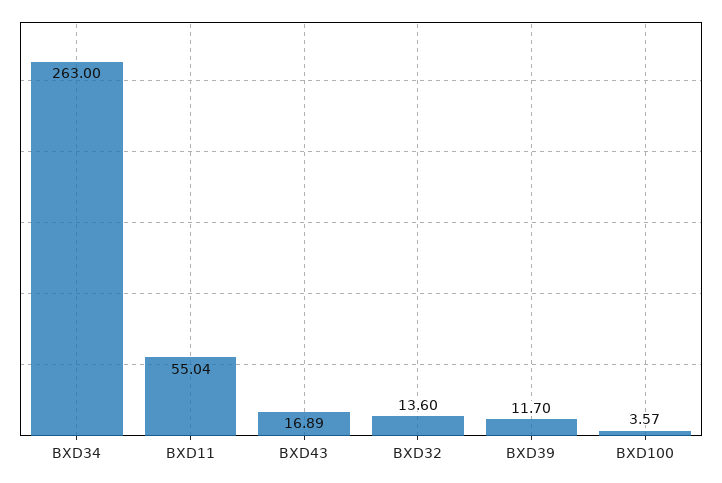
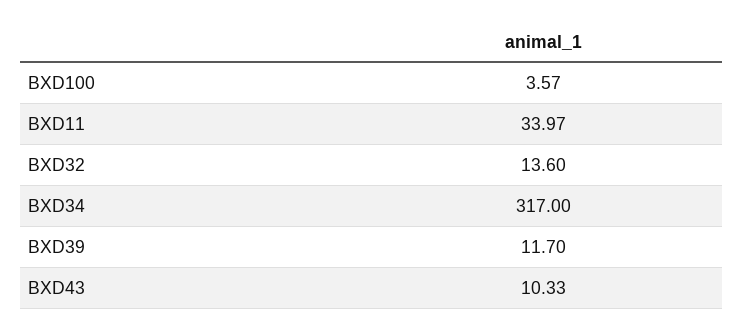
  {
-   "BXD34": 263,
+   "BXD34": 317,
-   "BXD11": 55.04,
+   "BXD11": 33.97,
-   "BXD43": 16.89,
+   "BXD43": 10.33,
    "BXD32": 13.6,
    "BXD39": 11.7,
    "BXD100": 3.57
  }

